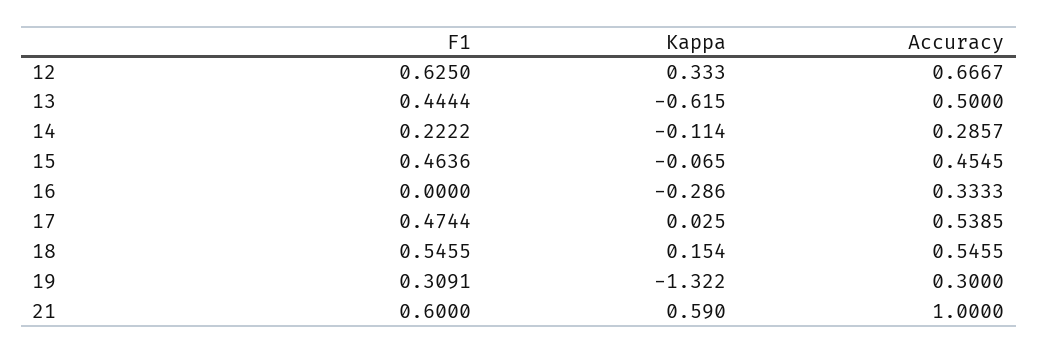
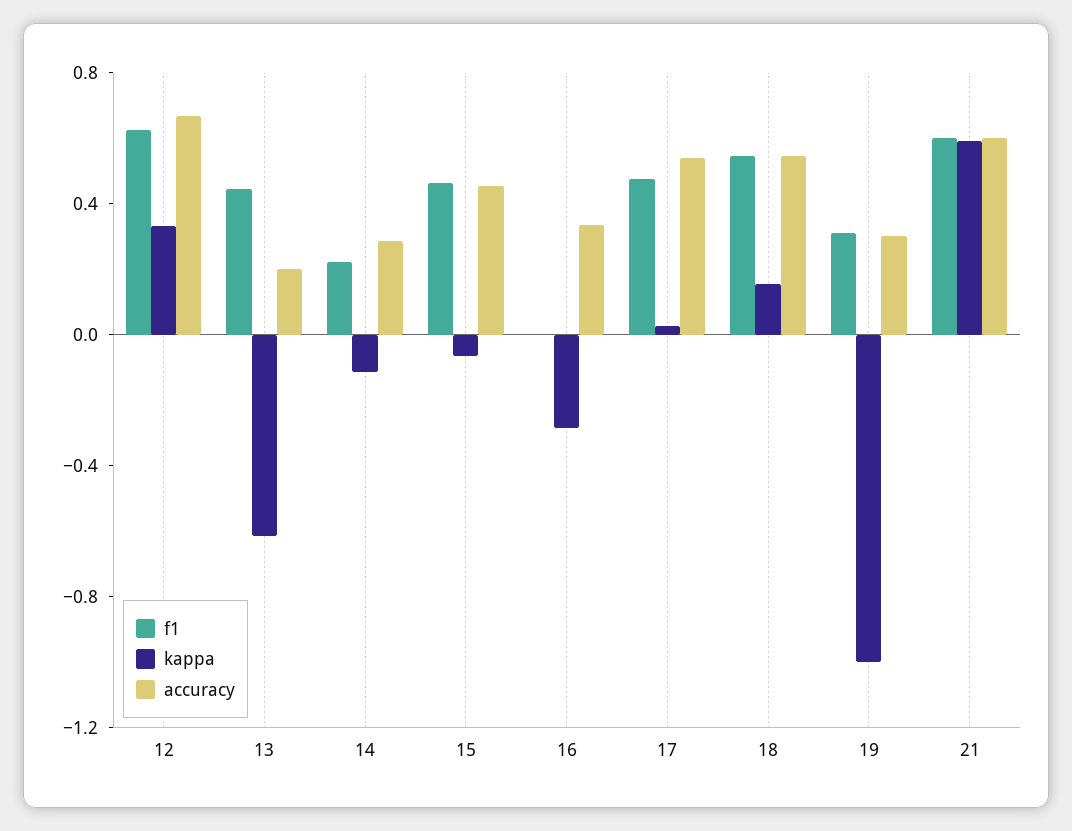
  {
    "F1": {
      "12": 0.625,
      "13": 0.4444,
      "14": 0.2222,
      "15": 0.4636,
      "16": 0,
      "17": 0.4744,
      "18": 0.5455,
      "19": 0.3091,
      "21": 0.6
    },
    "Kappa": {
      "12": 0.333,
      "13": -0.615,
      "14": -0.114,
      "15": -0.065,
      "16": -0.286,
      "17": 0.025,
      "18": 0.154,
-     "19": -1.322,
+     "19": -1,
      "21": 0.59
    },
    "Accuracy": {
      "12": 0.6667,
-     "13": 0.5,
+     "13": 0.2,
      "14": 0.2857,
      "15": 0.4545,
      "16": 0.3333,
      "17": 0.5385,
      "18": 0.5455,
      "19": 0.3,
-     "21": 1
+     "21": 0.6
    }
  }

